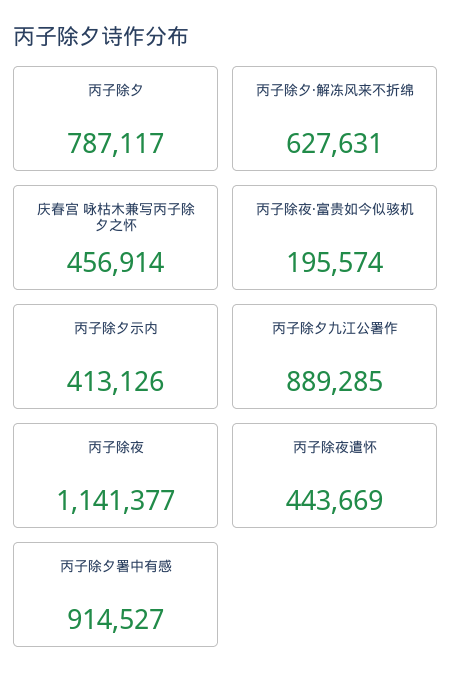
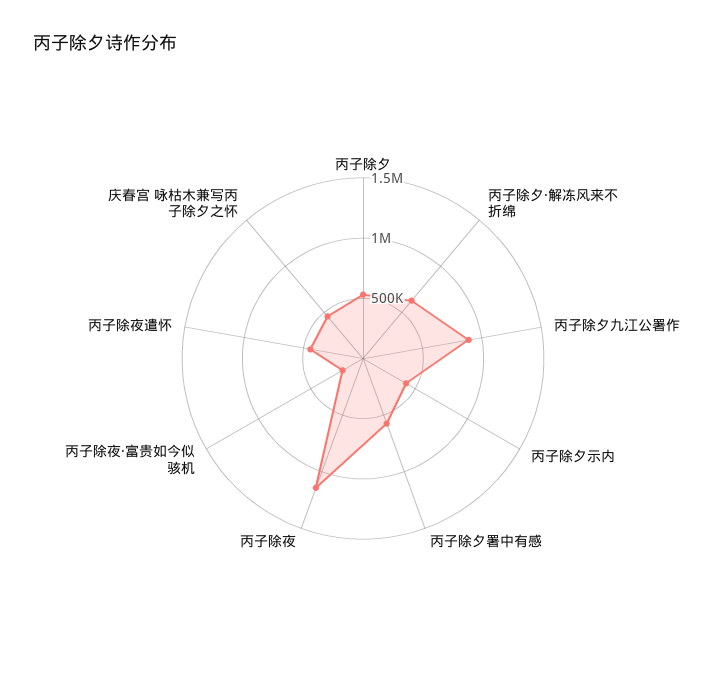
  {
-   "丙子除夕": 787117,
+   "丙子除夕": 500000,
    "丙子除夕·解冻风来不折绵": 627631,
    "庆春宫 咏枯木兼写丙子除夕之怀": 456914,
    "丙子除夜·富贵如今似骇机": 195574,
    "丙子除夕示内": 413126,
    "丙子除夕九江公署作": 889285,
    "丙子除夜": 1141377,
    "丙子除夜遣怀": 443669,
-   "丙子除夕署中有感": 914527
+   "丙子除夕署中有感": 600000
  }

